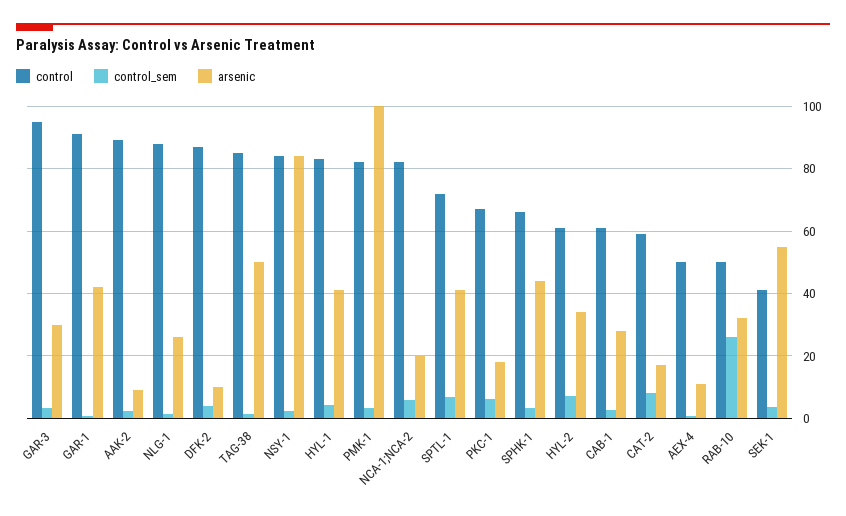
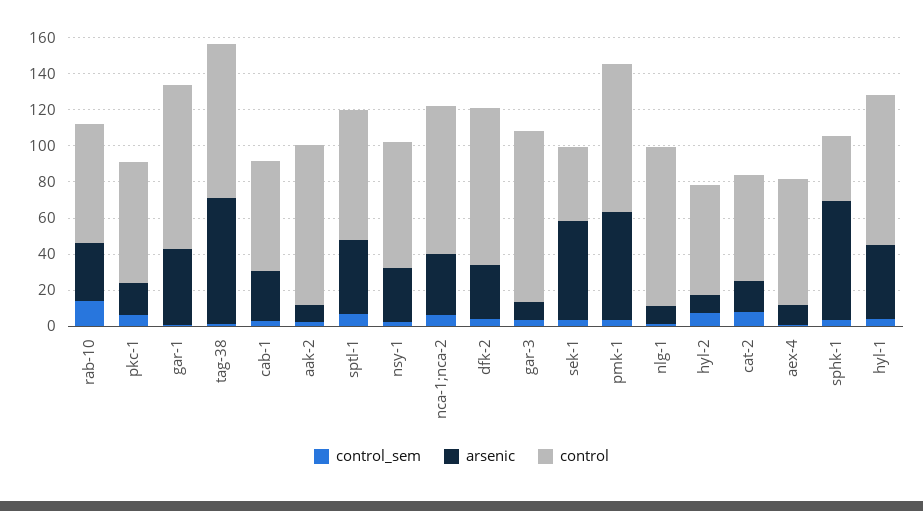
  {
    "control": {
      "GAR-3": 96,
      "GAR-1": 92,
      "AAK-2": 90,
      "NLG-1": 88,
      "DFK-2": 88,
      "TAG-38": 86,
-     "NSY-1": 84,
+     "NSY-1": 70,
      "HYL-1": 84,
      "PMK-1": 82,
      "NCA-1;NCA-2": 82,
      "SPTL-1": 72,
      "PKC-1": 68,
-     "SPHK-1": 66,
+     "SPHK-1": 35,
      "HYL-2": 62,
      "CAB-1": 62,
      "CAT-2": 60,
-     "AEX-4": 50,
+     "AEX-4": 70,
-     "RAB-10": 50,
+     "RAB-10": 65,
      "SEK-1": 42
    },
    "control_sem": {
      "GAR-3": 4,
      "GAR-1": 0,
      "AAK-2": 2,
      "NLG-1": 2,
      "DFK-2": 4,
      "TAG-38": 2,
      "NSY-1": 2,
      "HYL-1": 4,
      "PMK-1": 4,
      "NCA-1;NCA-2": 6,
      "SPTL-1": 6,
      "PKC-1": 6,
      "SPHK-1": 4,
      "HYL-2": 8,
      "CAB-1": 2,
      "CAT-2": 8,
      "AEX-4": 0,
-     "RAB-10": 26,
+     "RAB-10": 15,
      "SEK-1": 4
    },
    "arsenic": {
-     "GAR-3": 30,
+     "GAR-3": 10,
      "GAR-1": 42,
      "AAK-2": 10,
-     "NLG-1": 26,
+     "NLG-1": 10,
-     "DFK-2": 10,
+     "DFK-2": 30,
-     "TAG-38": 50,
+     "TAG-38": 70,
-     "NSY-1": 84,
+     "NSY-1": 30,
      "HYL-1": 42,
-     "PMK-1": 100,
+     "PMK-1": 60,
-     "NCA-1;NCA-2": 20,
+     "NCA-1;NCA-2": 35,
      "SPTL-1": 42,
      "PKC-1": 18,
-     "SPHK-1": 44,
+     "SPHK-1": 65,
-     "HYL-2": 34,
+     "HYL-2": 10,
      "CAB-1": 28,
      "CAT-2": 18,
      "AEX-4": 12,
      "RAB-10": 32,
      "SEK-1": 56
    }
  }

